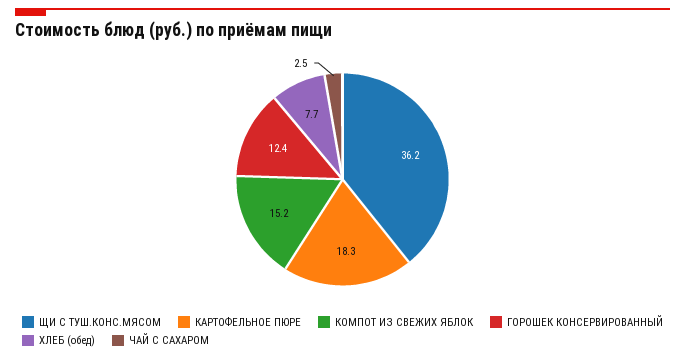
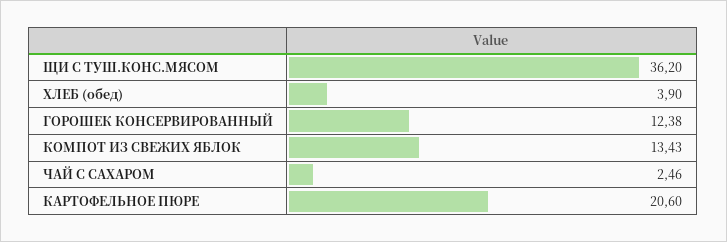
  {
    "ЩИ С ТУШ.КОНС.МЯСОМ": 36.2,
-   "КАРТОФЕЛЬНОЕ ПЮРЕ": 18.3,
+   "КАРТОФЕЛЬНОЕ ПЮРЕ": 20.6,
-   "КОМПОТ ИЗ СВЕЖИХ ЯБЛОК": 15.2,
+   "КОМПОТ ИЗ СВЕЖИХ ЯБЛОК": 13.43,
    "ГОРОШЕК КОНСЕРВИРОВАННЫЙ": 12.38,
-   "ХЛЕБ (обед)": 7.7,
+   "ХЛЕБ (обед)": 3.9,
    "ЧАЙ С САХАРОМ": 2.46
  }

